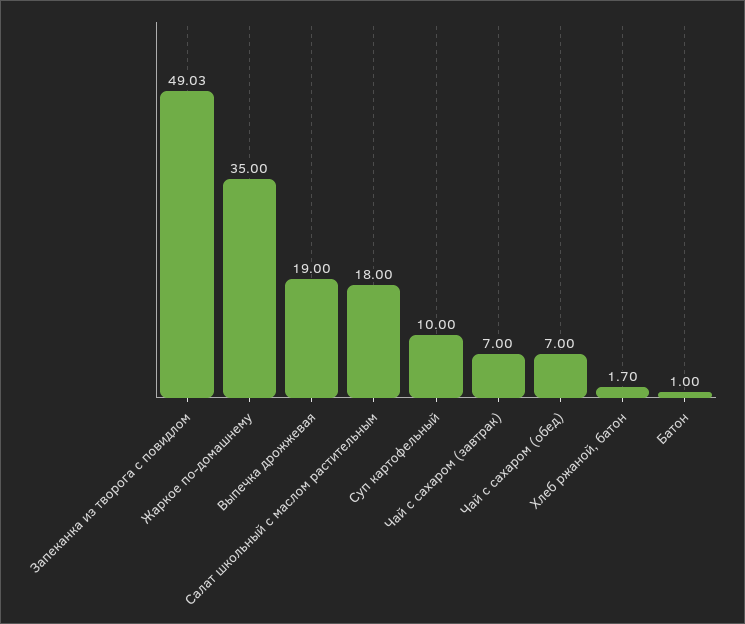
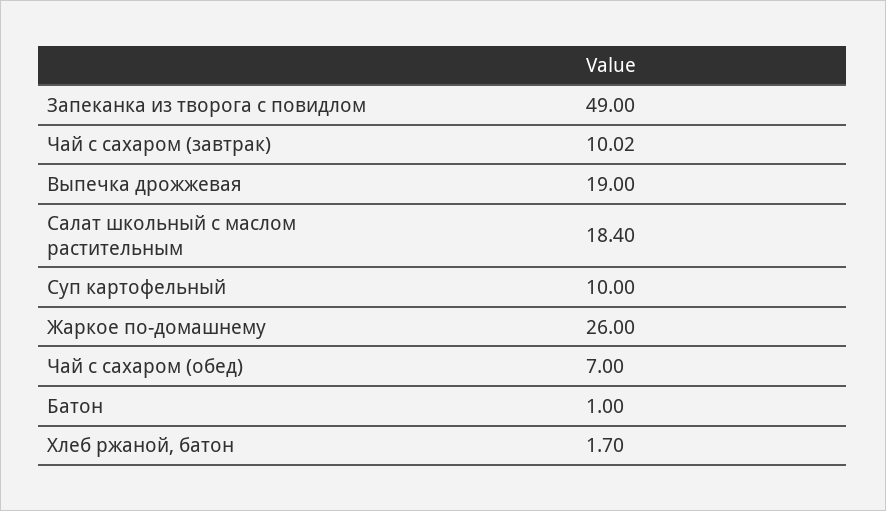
  {
-   "Запеканка из творога с повидлом": 49.03,
+   "Запеканка из творога с повидлом": 49,
-   "Жаркое по-домашнему": 35,
+   "Жаркое по-домашнему": 26,
    "Выпечка дрожжевая": 19,
-   "Салат школьный с маслом растительным": 18,
+   "Салат школьный с маслом растительным": 18.4,
    "Суп картофельный": 10,
-   "Чай с сахаром (завтрак)": 7,
+   "Чай с сахаром (завтрак)": 10.02,
    "Чай с сахаром (обед)": 7,
    "Хлеб ржаной, батон": 1.7,
    "Батон": 1
  }

